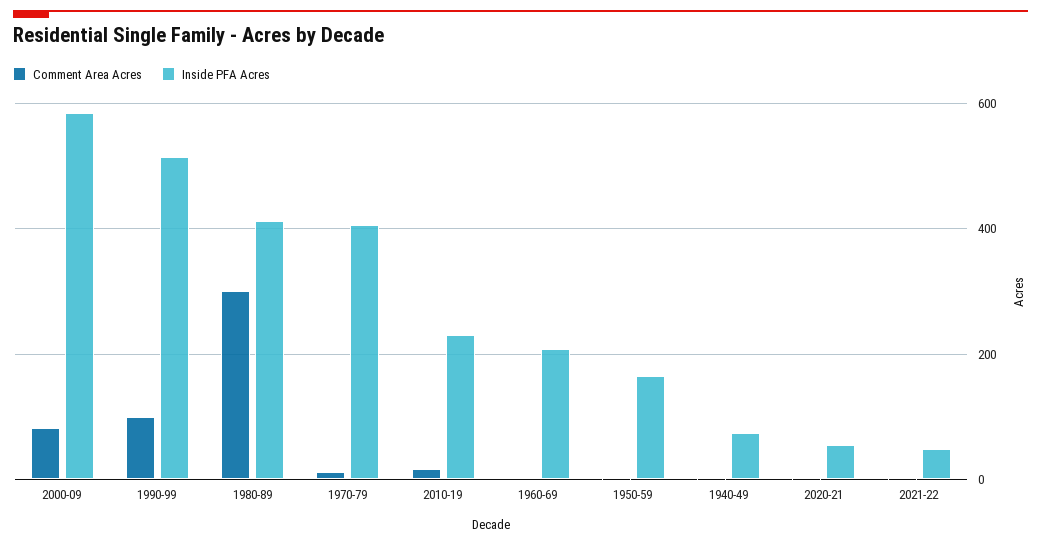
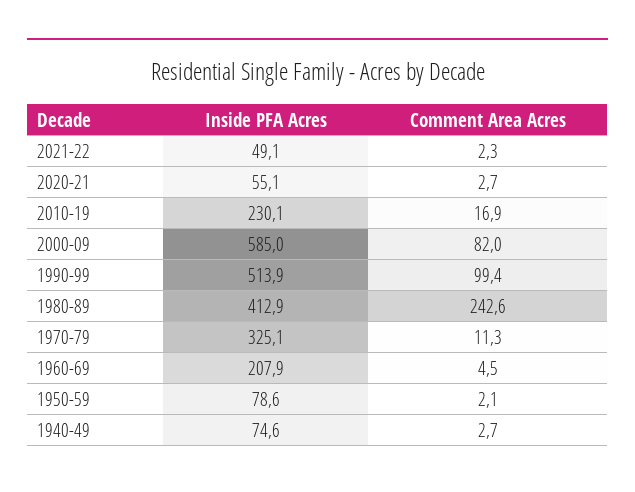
  {
    "Comment Area Acres": {
      "2000-09": 82,
      "1990-99": 99.4,
-     "1980-89": 300,
+     "1980-89": 242.6,
      "1970-79": 11.3,
      "2010-19": 16.9,
      "1960-69": 4.5,
      "1950-59": 2.1,
      "1940-49": 2.7,
      "2020-21": 2.7,
      "2021-22": 2.3
    },
    "Inside PFA Acres": {
      "2000-09": 585,
      "1990-99": 513.9,
      "1980-89": 412.9,
-     "1970-79": 400,
+     "1970-79": 325.1,
      "2010-19": 230.1,
      "1960-69": 207.9,
-     "1950-59": 160,
+     "1950-59": 78.6,
      "1940-49": 74.6,
      "2020-21": 55.1,
      "2021-22": 49.1
    }
  }

